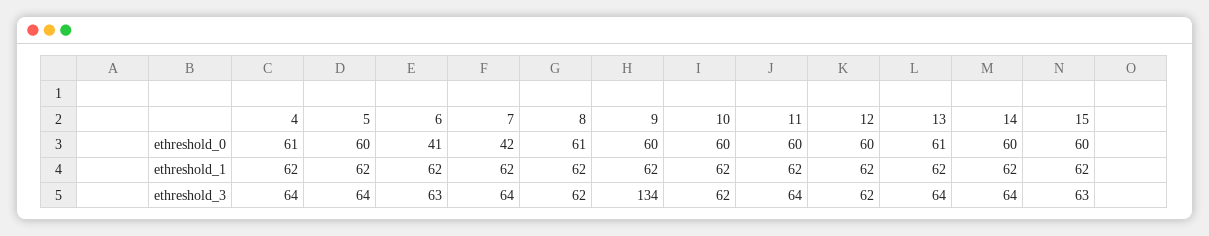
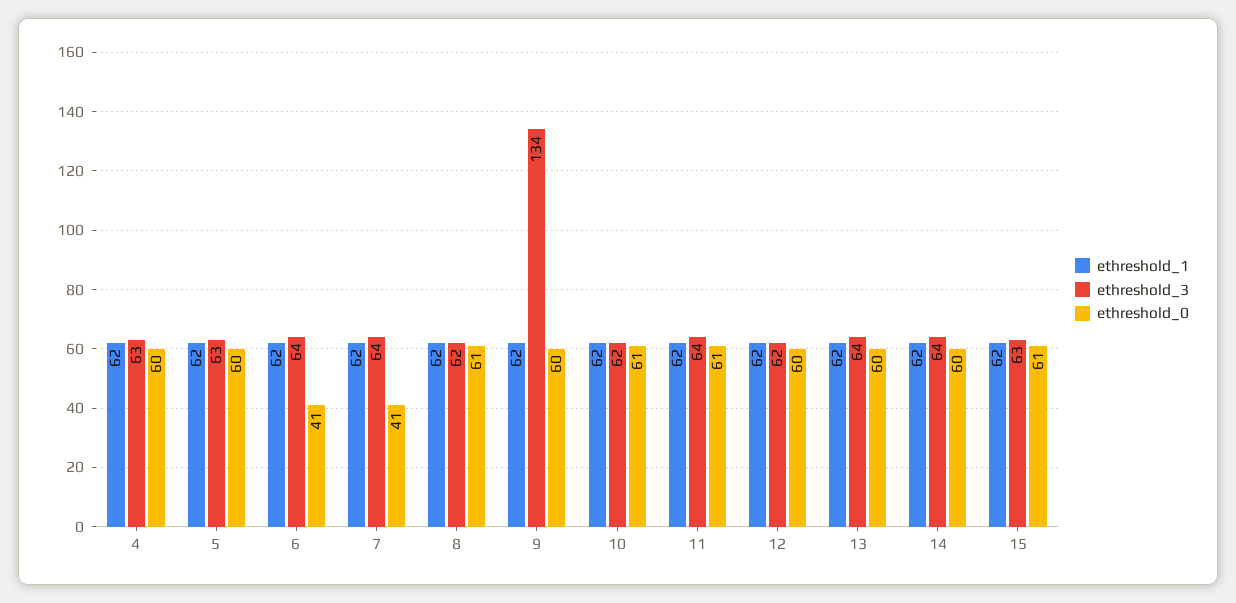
  {
    "ethreshold_0": {
-     "4": 61,
+     "4": 60,
      "5": 60,
      "6": 41,
-     "7": 42,
+     "7": 41,
      "8": 61,
      "9": 60,
-     "10": 60,
+     "10": 61,
-     "11": 60,
+     "11": 61,
      "12": 60,
-     "13": 61,
+     "13": 60,
      "14": 60,
-     "15": 60
+     "15": 61
    },
    "ethreshold_1": {
      "4": 62,
      "5": 62,
      "6": 62,
      "7": 62,
      "8": 62,
      "9": 62,
      "10": 62,
      "11": 62,
      "12": 62,
      "13": 62,
      "14": 62,
      "15": 62
    },
    "ethreshold_3": {
-     "4": 64,
+     "4": 63,
-     "5": 64,
+     "5": 63,
-     "6": 63,
+     "6": 64,
      "7": 64,
      "8": 62,
      "9": 134,
      "10": 62,
      "11": 64,
      "12": 62,
      "13": 64,
      "14": 64,
      "15": 63
    }
  }

